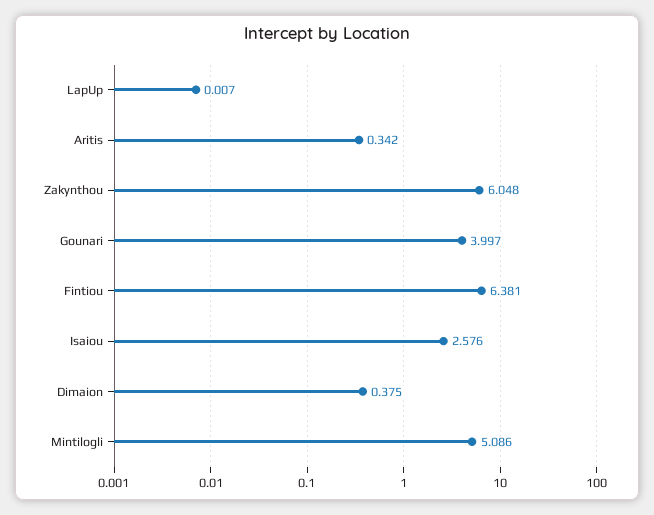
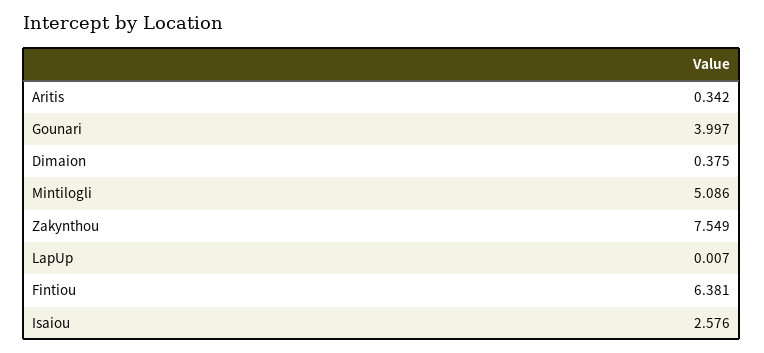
  {
    "LapUp": 0.007,
    "Aritis": 0.342,
-   "Zakynthou": 6.048,
+   "Zakynthou": 7.549,
    "Gounari": 3.997,
    "Fintiou": 6.381,
    "Isaiou": 2.576,
    "Dimaion": 0.375,
    "Mintilogli": 5.086
  }

